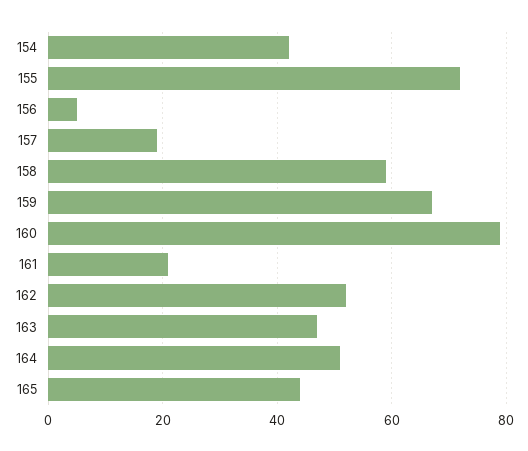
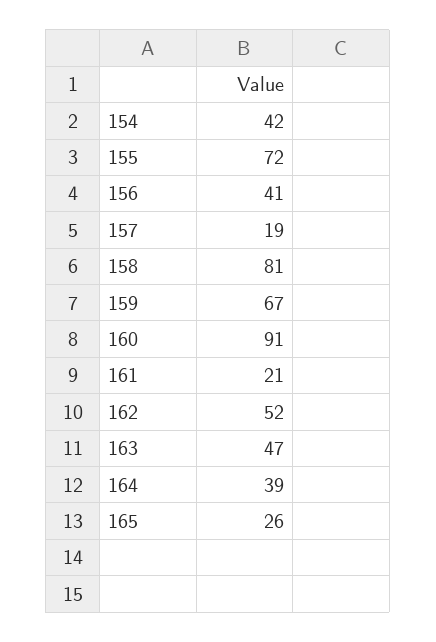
  {
    "154": 42,
    "155": 72,
-   "156": 5,
+   "156": 41,
    "157": 19,
-   "158": 60,
+   "158": 81,
    "159": 67,
-   "160": 80,
+   "160": 91,
    "161": 21,
    "162": 52,
    "163": 47,
-   "164": 50,
+   "164": 39,
-   "165": 45
+   "165": 26
  }

